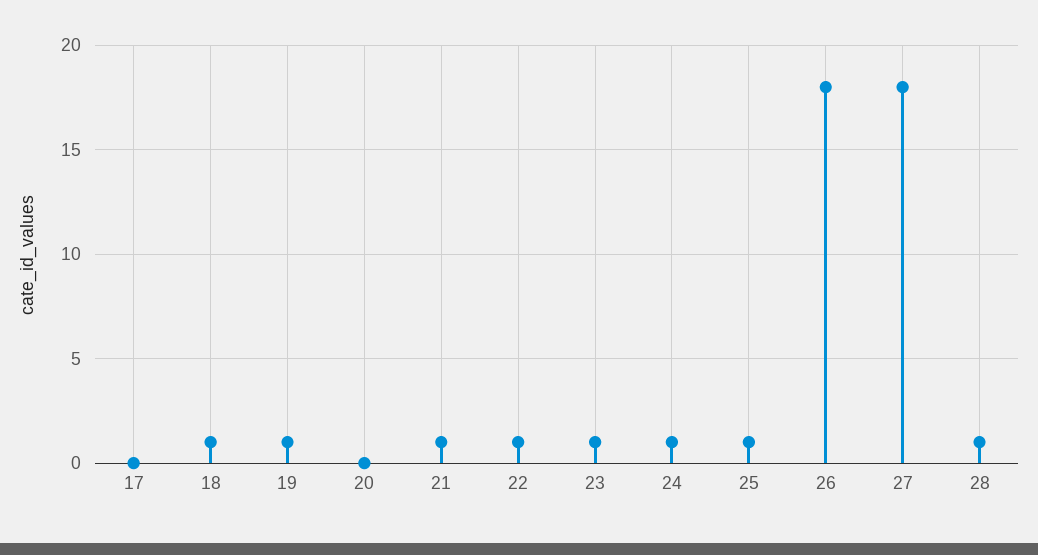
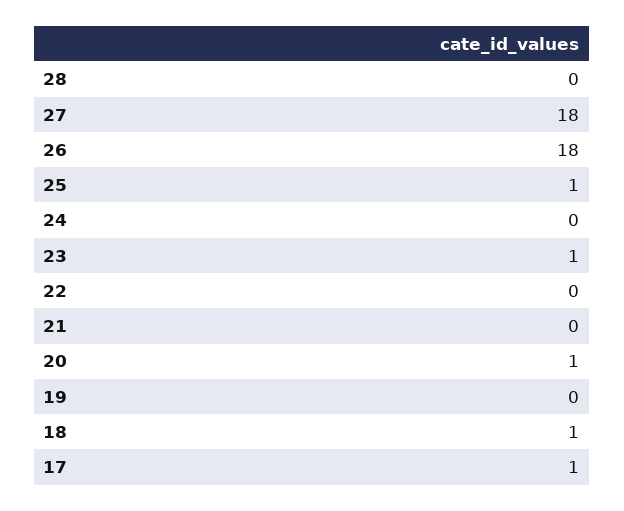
  {
-   "17": 0,
+   "17": 1,
    "18": 1,
-   "19": 1,
+   "19": 0,
-   "20": 0,
+   "20": 1,
-   "21": 1,
+   "21": 0,
-   "22": 1,
+   "22": 0,
    "23": 1,
-   "24": 1,
+   "24": 0,
    "25": 1,
    "26": 18,
    "27": 18,
-   "28": 1
+   "28": 0
  }

